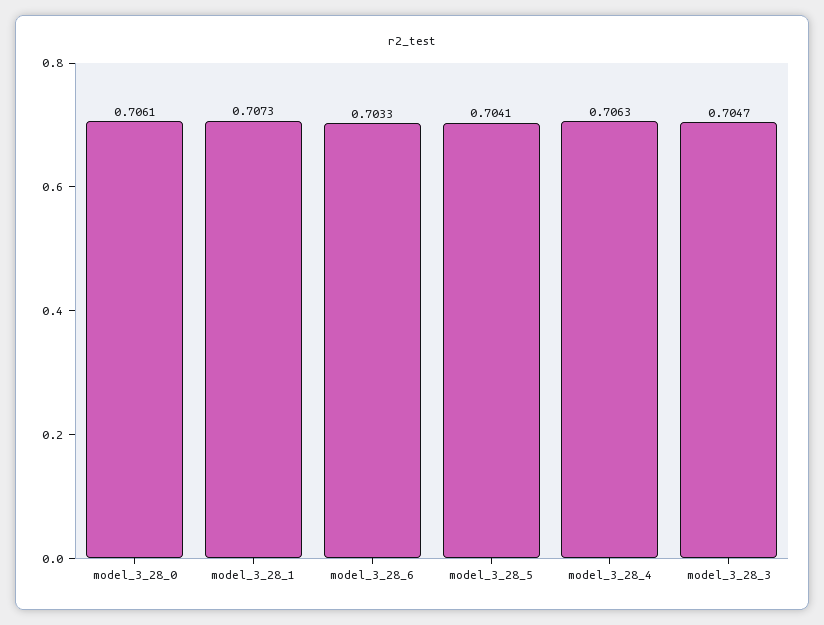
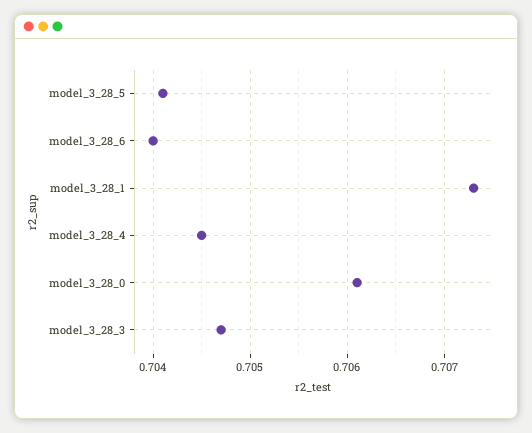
  {
    "model_3_28_0": 0.7061,
    "model_3_28_1": 0.7073,
-   "model_3_28_6": 0.7033,
+   "model_3_28_6": 0.704,
    "model_3_28_5": 0.7041,
-   "model_3_28_4": 0.7063,
+   "model_3_28_4": 0.7045,
    "model_3_28_3": 0.7047
  }

